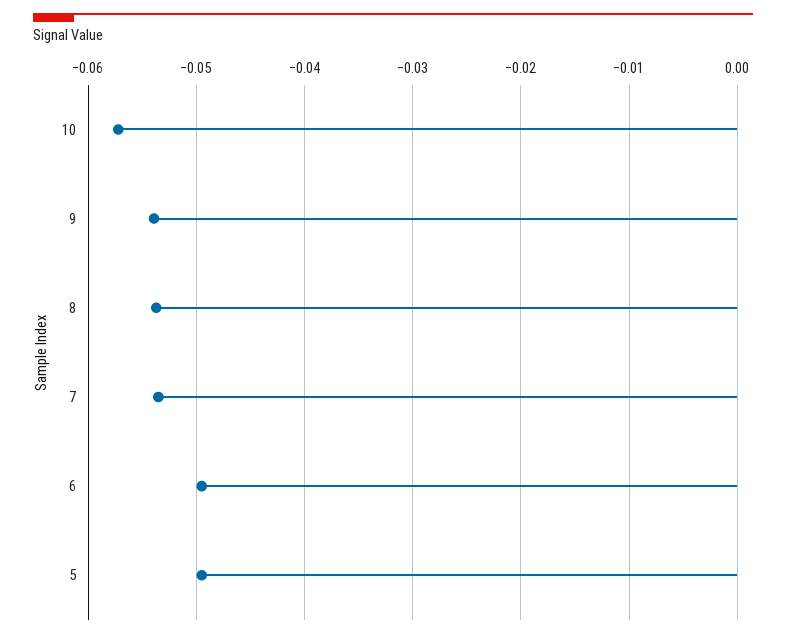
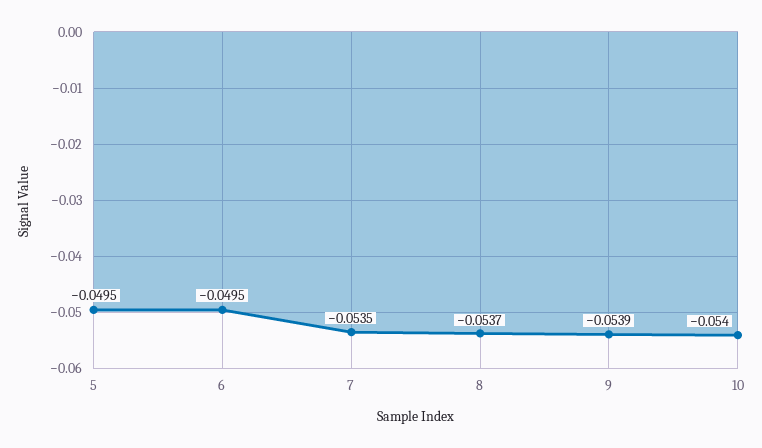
  {
-   "10": -0.057,
+   "10": -0.054,
    "9": -0.0539,
    "8": -0.0537,
    "7": -0.0535,
    "6": -0.0495,
    "5": -0.0495
  }

